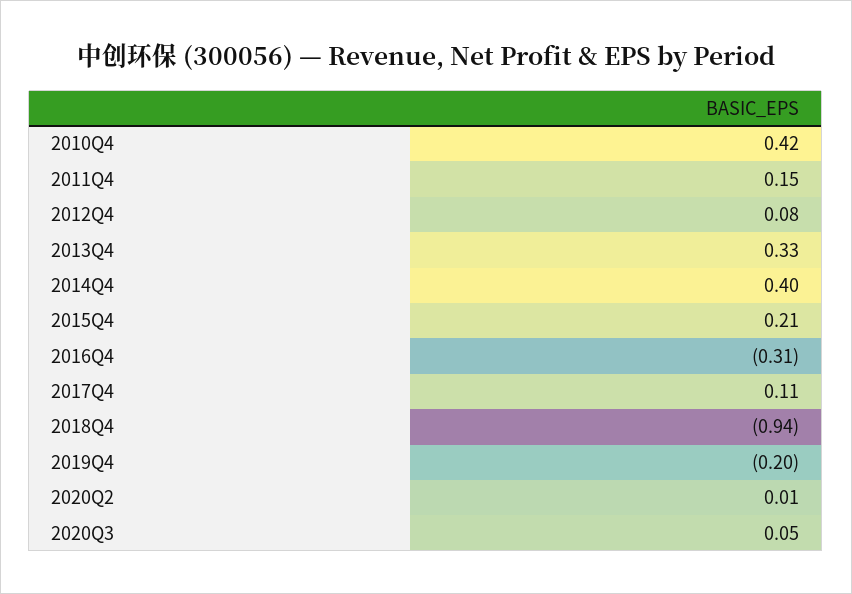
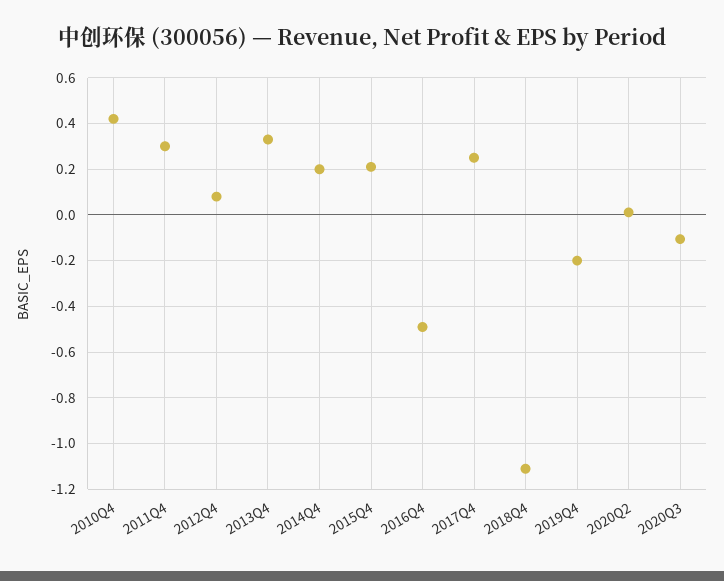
  {
    "2010Q4": 0.42,
-   "2011Q4": 0.15,
+   "2011Q4": 0.3,
    "2012Q4": 0.08,
    "2013Q4": 0.33,
-   "2014Q4": 0.4,
+   "2014Q4": 0.2,
    "2015Q4": 0.21,
-   "2016Q4": -0.31,
+   "2016Q4": -0.5,
-   "2017Q4": 0.11,
+   "2017Q4": 0.25,
-   "2018Q4": -0.94,
+   "2018Q4": -1.1,
    "2019Q4": -0.2,
    "2020Q2": 0.01,
-   "2020Q3": 0.05
+   "2020Q3": -0.1
  }

